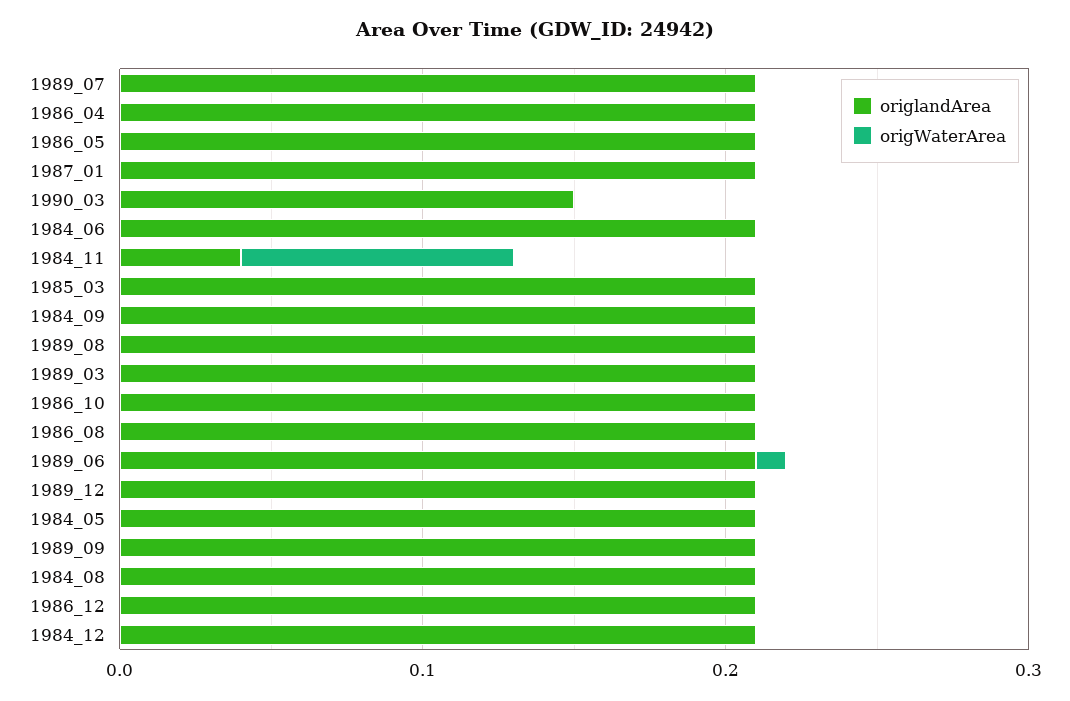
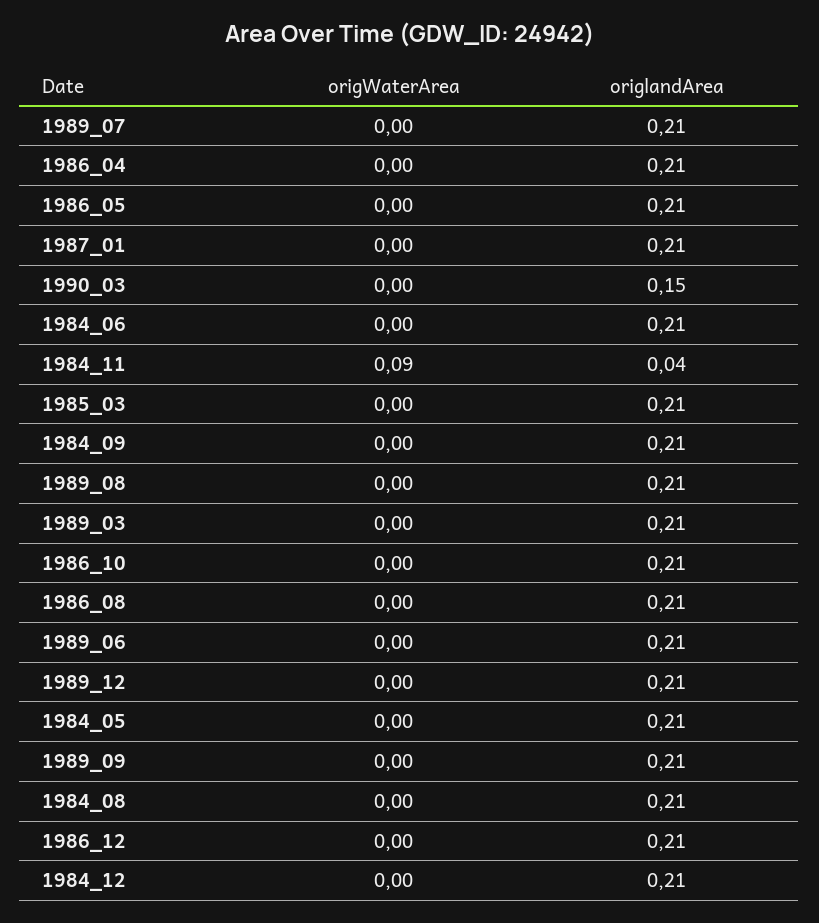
  {
    "origlandArea": {
      "1989_07": 0.21,
      "1986_04": 0.21,
      "1986_05": 0.21,
      "1987_01": 0.21,
      "1990_03": 0.15,
      "1984_06": 0.21,
      "1984_11": 0.04,
      "1985_03": 0.21,
      "1984_09": 0.21,
      "1989_08": 0.21,
      "1989_03": 0.21,
      "1986_10": 0.21,
      "1986_08": 0.21,
      "1989_06": 0.21,
      "1989_12": 0.21,
      "1984_05": 0.21,
      "1989_09": 0.21,
      "1984_08": 0.21,
      "1986_12": 0.21,
      "1984_12": 0.21
    },
    "origWaterArea": {
      "1989_07": 0,
      "1986_04": 0,
      "1986_05": 0,
      "1987_01": 0,
      "1990_03": 0,
      "1984_06": 0,
      "1984_11": 0.09,
      "1985_03": 0,
      "1984_09": 0,
      "1989_08": 0,
      "1989_03": 0,
      "1986_10": 0,
      "1986_08": 0,
-     "1989_06": 0.01,
+     "1989_06": 0,
      "1989_12": 0,
      "1984_05": 0,
      "1989_09": 0,
      "1984_08": 0,
      "1986_12": 0,
      "1984_12": 0
    }
  }

